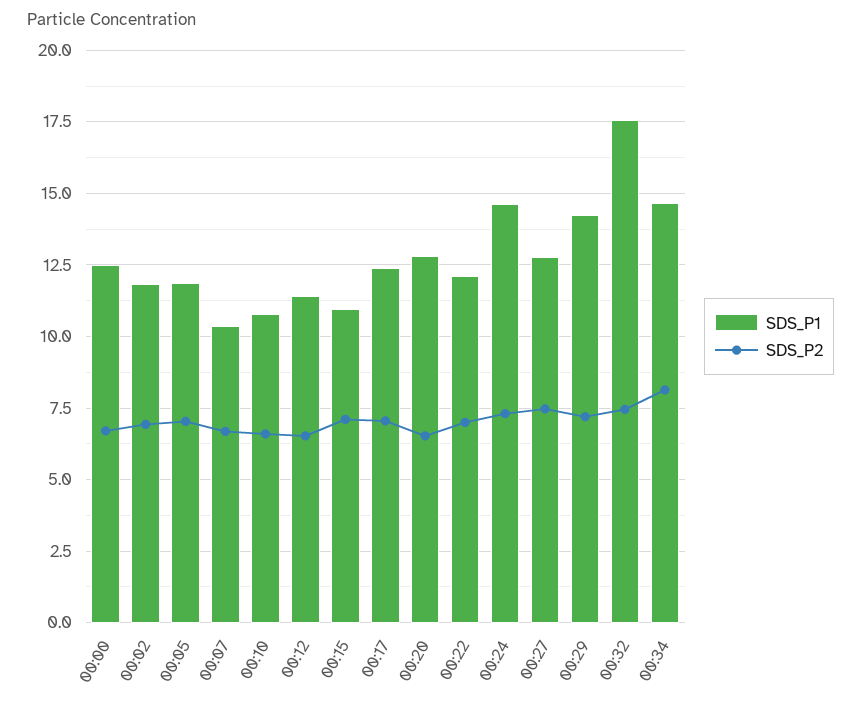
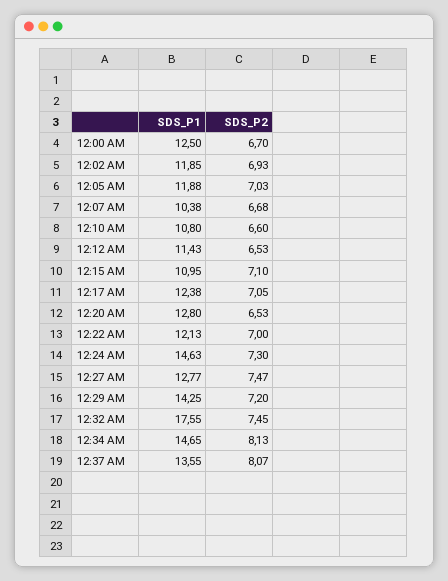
  {
    "SDS_P1": {
      "00:00": 12.5,
      "00:02": 11.85,
      "00:05": 11.88,
      "00:07": 10.38,
      "00:10": 10.8,
      "00:12": 11.43,
      "00:15": 10.95,
      "00:17": 12.38,
      "00:20": 12.8,
      "00:22": 12.13,
      "00:24": 14.63,
      "00:27": 12.77,
      "00:29": 14.25,
      "00:32": 17.55,
-     "00:34": 14.65
+     "00:34": 14.65,
+     "12:37 AM": 13.55
    },
    "SDS_P2": {
      "00:00": 6.7,
      "00:02": 6.93,
      "00:05": 7.03,
      "00:07": 6.68,
      "00:10": 6.6,
      "00:12": 6.53,
      "00:15": 7.1,
      "00:17": 7.05,
      "00:20": 6.53,
      "00:22": 7,
      "00:24": 7.3,
      "00:27": 7.47,
      "00:29": 7.2,
      "00:32": 7.45,
-     "00:34": 8.13
+     "00:34": 8.13,
+     "12:37 AM": 8.07
    }
  }

